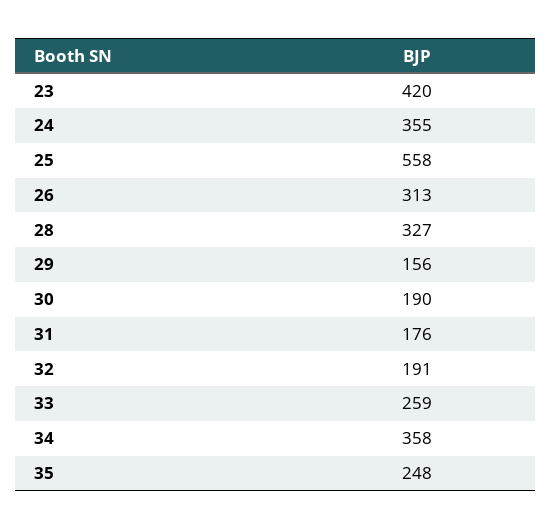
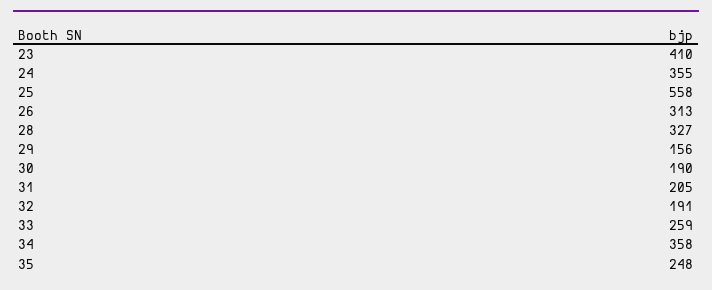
  {
-   "23": 420,
+   "23": 410,
    "24": 355,
    "25": 558,
    "26": 313,
    "28": 327,
    "29": 156,
    "30": 190,
-   "31": 176,
+   "31": 205,
    "32": 191,
    "33": 259,
    "34": 358,
    "35": 248
  }

